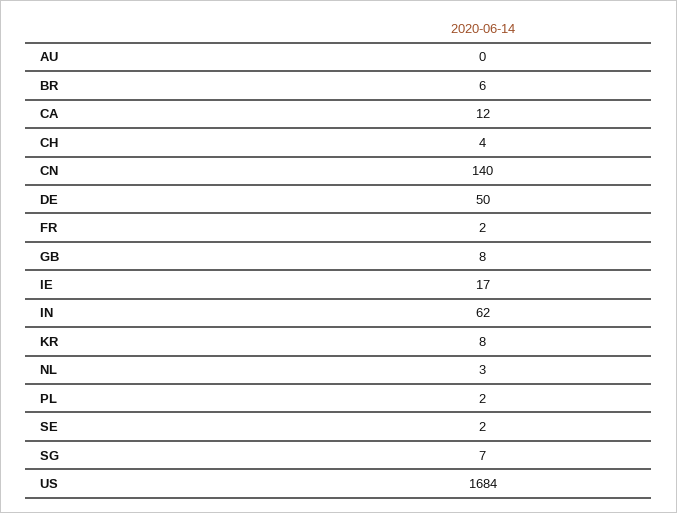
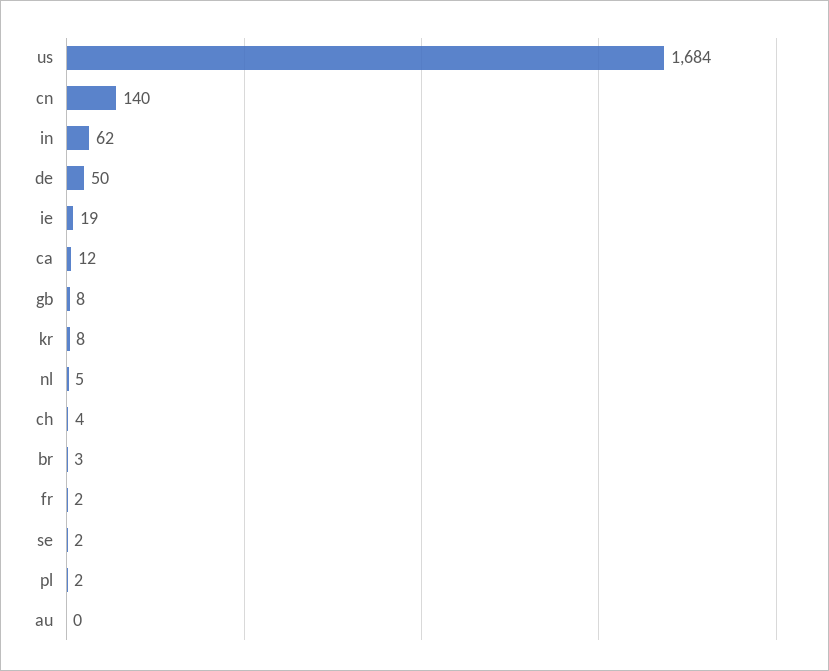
  {
    "AU": 0,
-   "BR": 6,
+   "BR": 3,
    "CA": 12,
    "CH": 4,
    "CN": 140,
    "DE": 50,
    "FR": 2,
    "GB": 8,
-   "IE": 17,
+   "IE": 19,
    "IN": 62,
    "KR": 8,
-   "NL": 3,
+   "NL": 5,
    "PL": 2,
    "SE": 2,
-   "SG": 7,
    "US": 1684
  }

